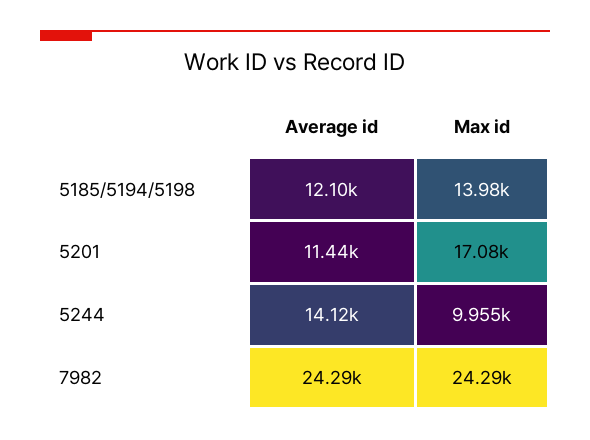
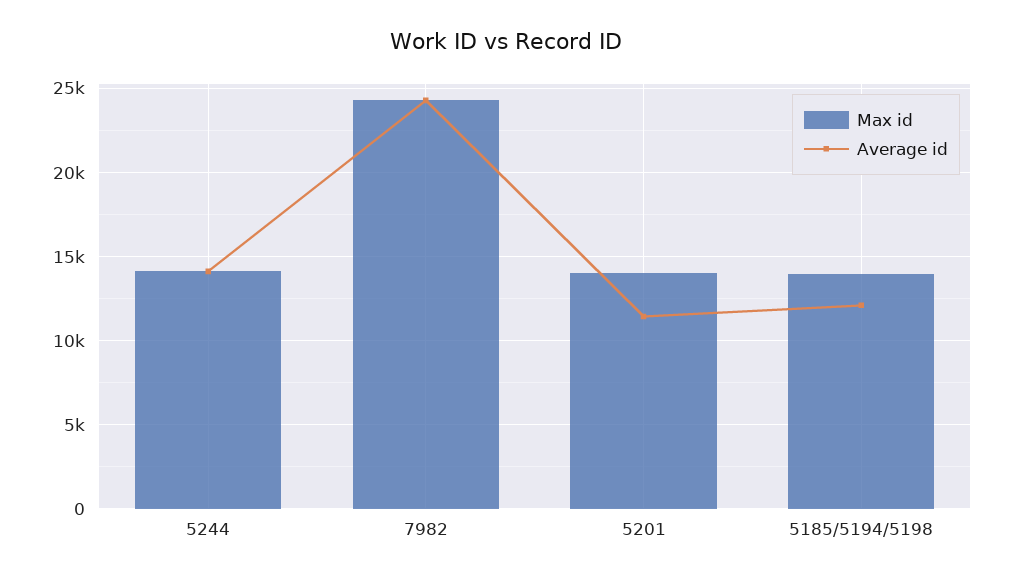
  {
    "Average id": {
      "5185/5194/5198": 12100,
      "5201": 11440,
      "5244": 14120,
      "7982": 24290
    },
    "Max id": {
      "5185/5194/5198": 13980,
-     "5201": 17080,
+     "5201": 14000,
-     "5244": 9955,
+     "5244": 14000,
      "7982": 24290
    }
  }

